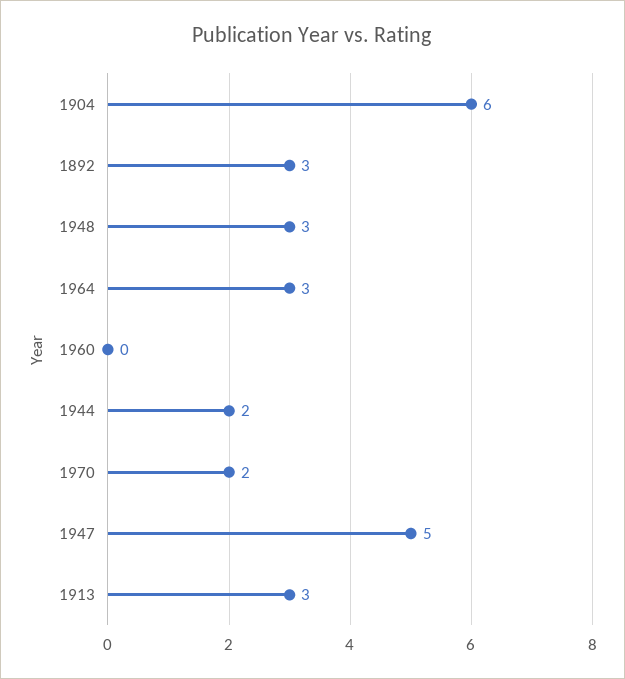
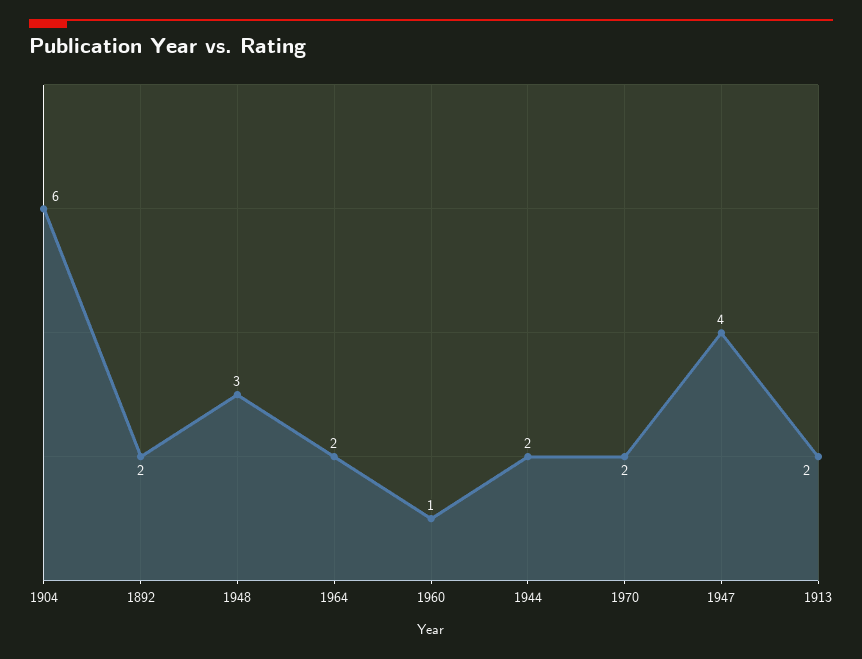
  {
    "1904": 6,
-   "1892": 3,
+   "1892": 2,
    "1948": 3,
-   "1964": 3,
+   "1964": 2,
-   "1960": 0,
+   "1960": 1,
    "1944": 2,
    "1970": 2,
-   "1947": 5,
+   "1947": 4,
-   "1913": 3
+   "1913": 2
  }

